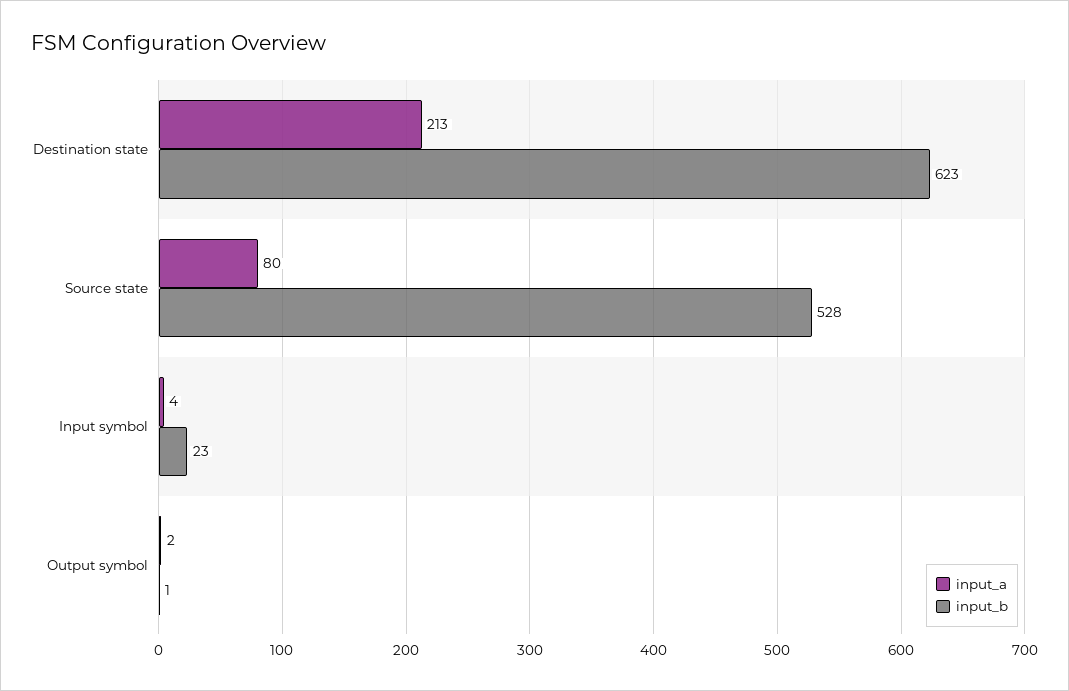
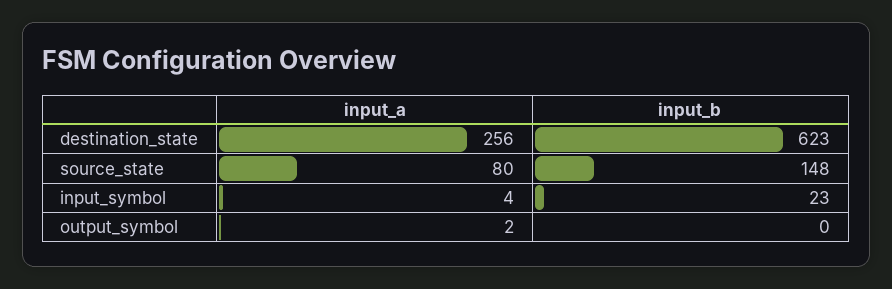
  {
    "input_a": {
-     "Destination state": 213,
+     "Destination state": 256,
      "Source state": 80,
      "Input symbol": 4,
      "Output symbol": 2
    },
    "input_b": {
      "Destination state": 623,
-     "Source state": 528,
+     "Source state": 148,
      "Input symbol": 23,
-     "Output symbol": 1
+     "Output symbol": 0
    }
  }

